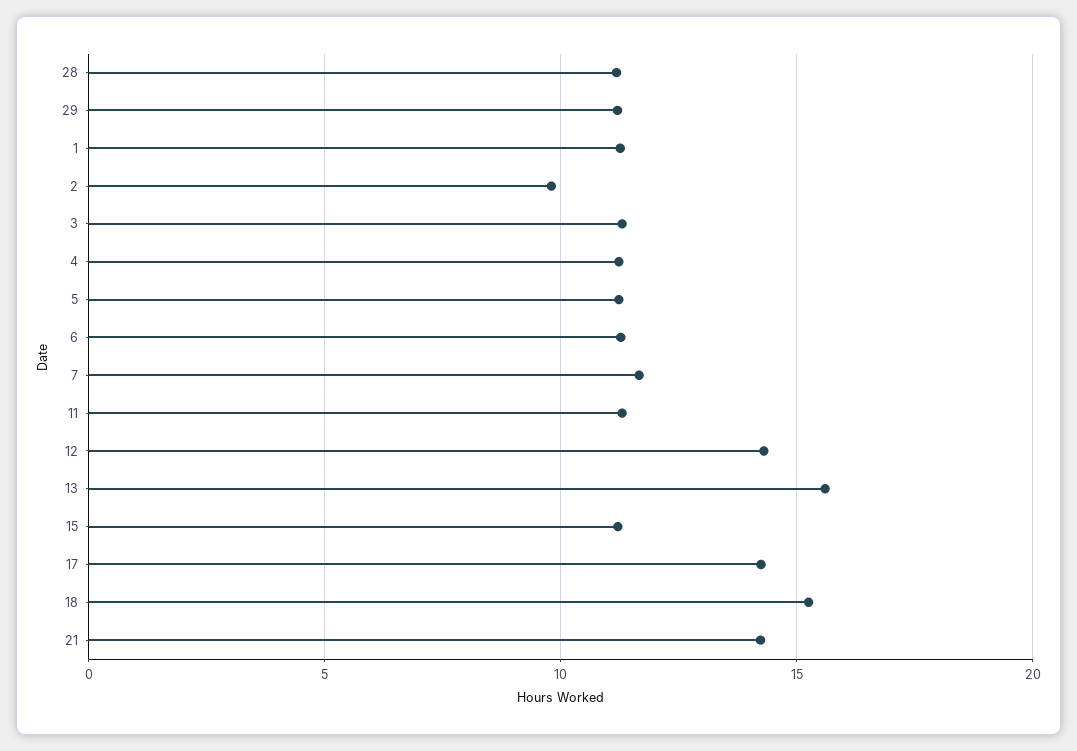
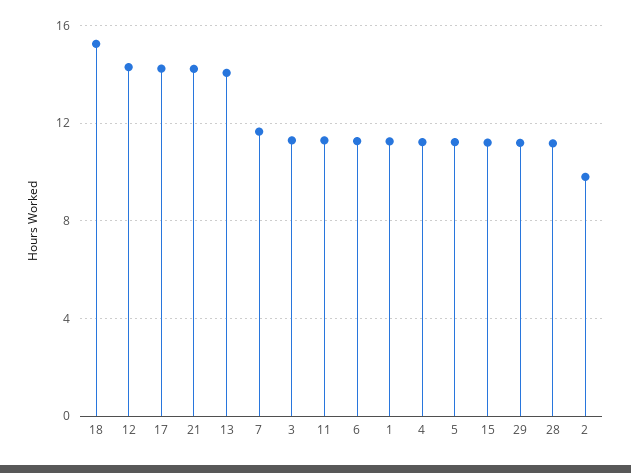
  {
    "28": 11,
    "29": 11,
    "1": 11.5,
    "2": 10,
    "3": 11.5,
    "4": 11,
    "5": 11,
    "6": 11.5,
    "7": 11.5,
    "11": 11.5,
    "12": 14.5,
-   "13": 15.5,
+   "13": 14,
    "15": 11,
    "17": 14,
    "18": 15.5,
    "21": 14
  }

